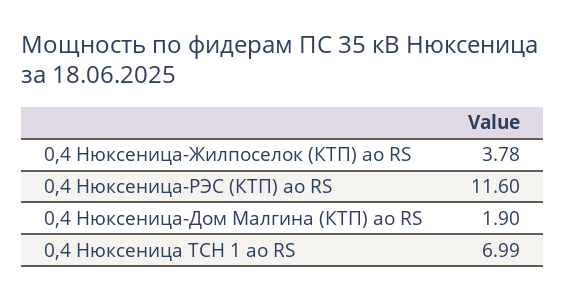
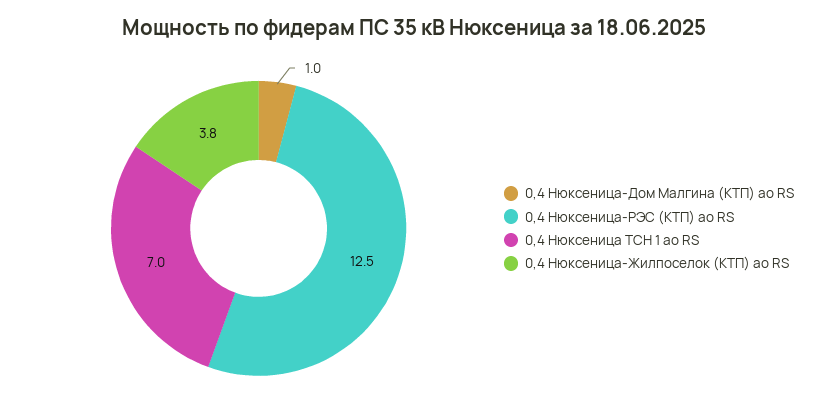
  {
    "0,4 Нюксеница-Жилпоселок (КТП) ао RS": 3.78,
-   "0,4 Нюксеница-РЭС (КТП) ао RS": 11.6,
+   "0,4 Нюксеница-РЭС (КТП) ао RS": 12.5,
-   "0,4 Нюксеница-Дом Малгина (КТП) ао RS": 1.9,
+   "0,4 Нюксеница-Дом Малгина (КТП) ао RS": 1,
    "0,4 Нюксеница ТСН 1 ао RS": 6.99
  }

